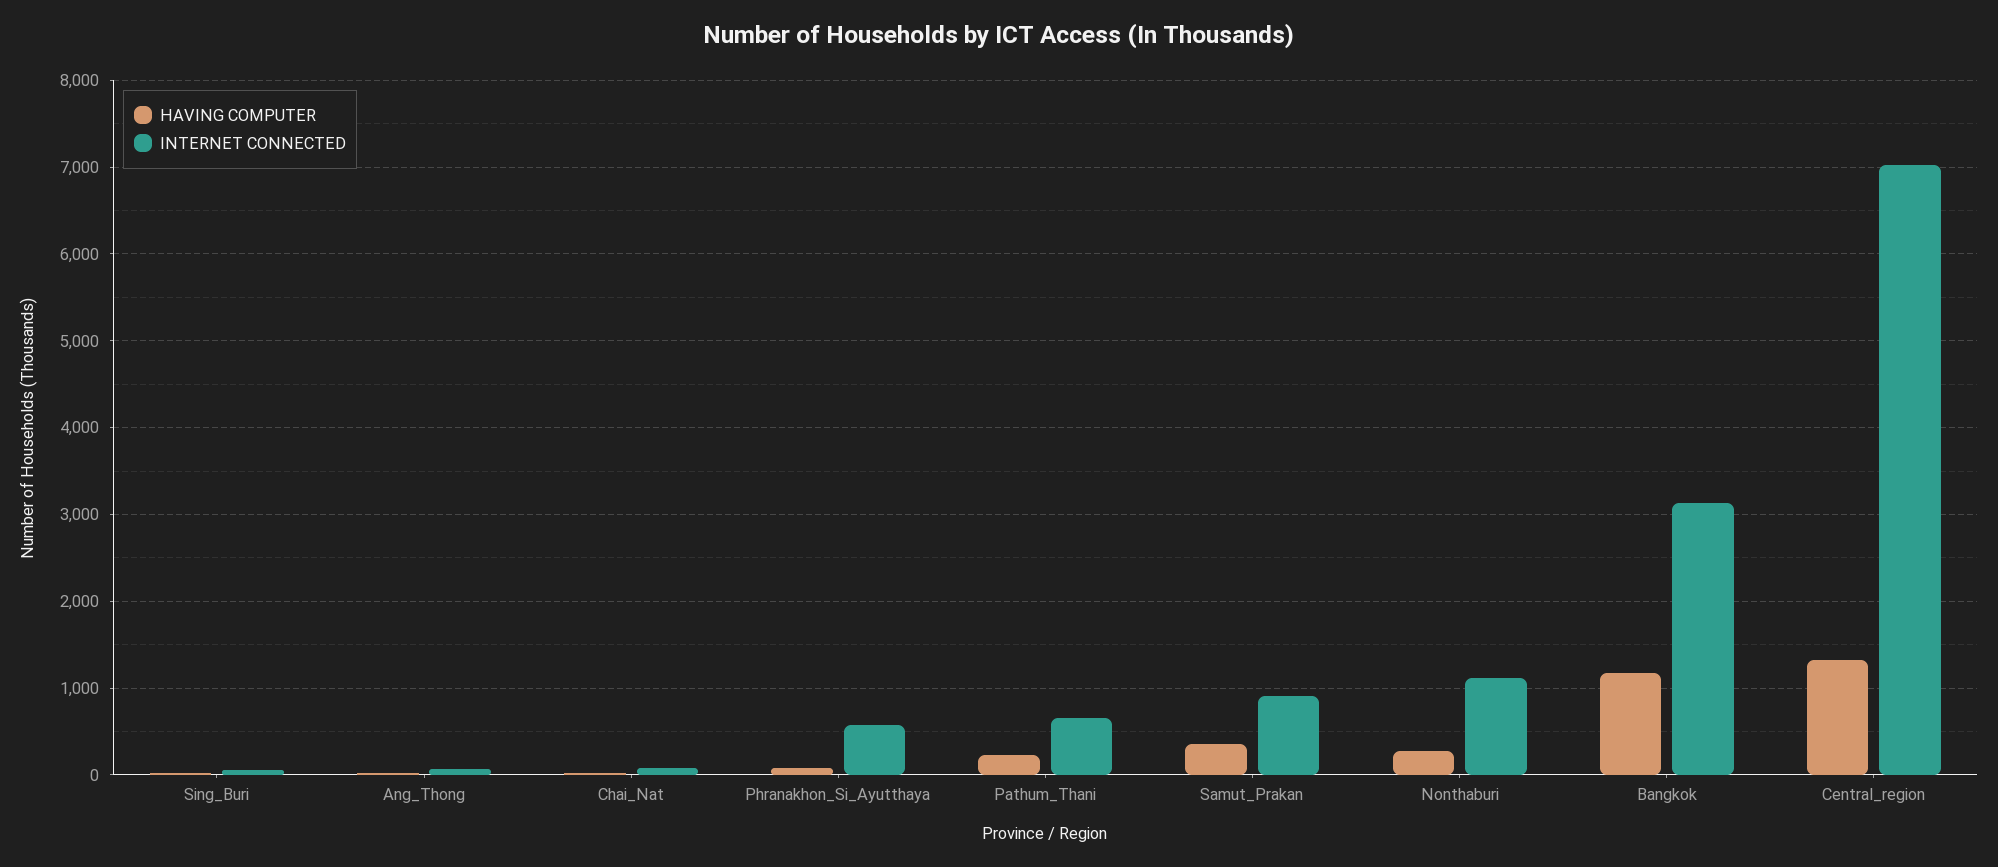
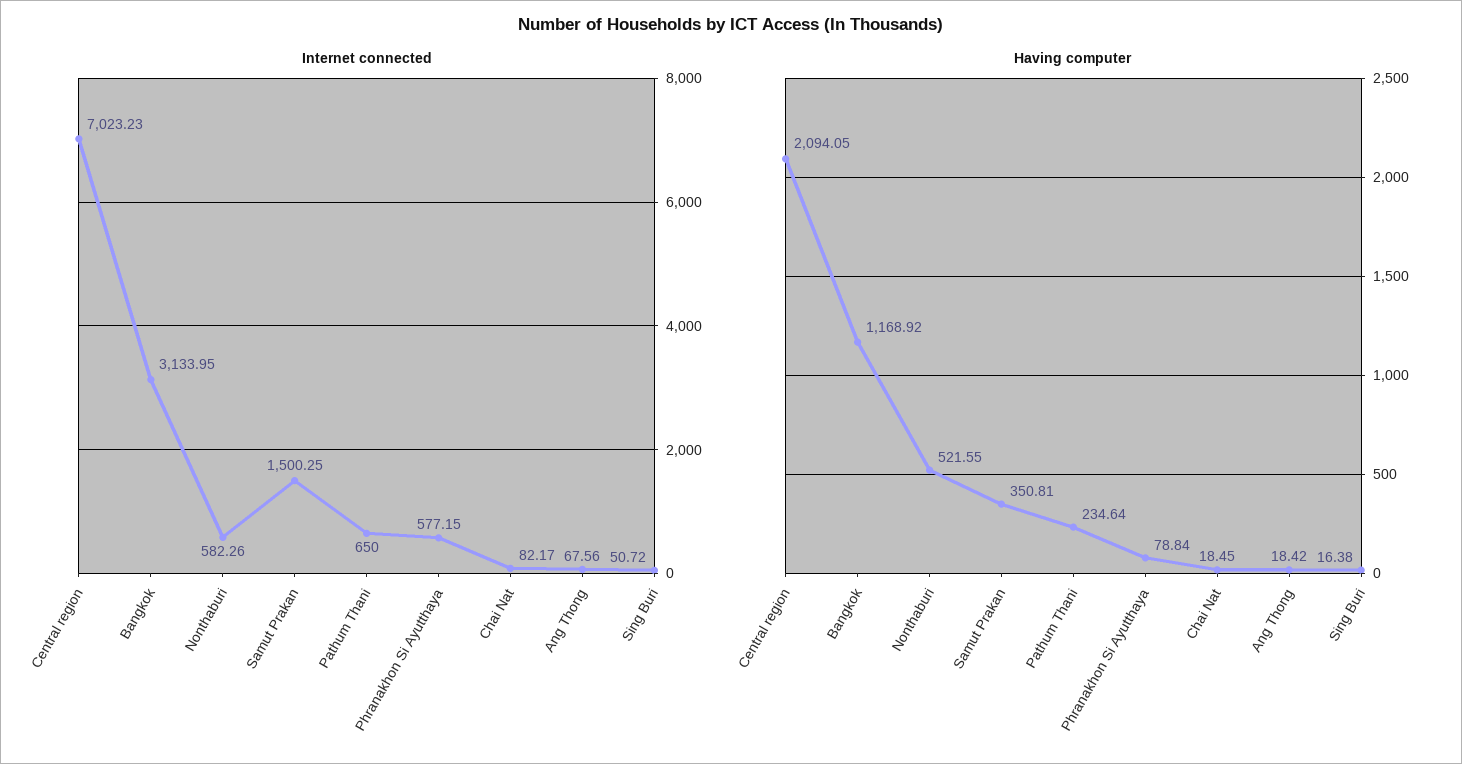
  {
    "HAVING COMPUTER": {
      "Sing_Buri": 16.38,
      "Ang_Thong": 18.42,
      "Chai_Nat": 18.45,
      "Phranakhon_Si_Ayutthaya": 78.84,
      "Pathum_Thani": 234.64,
      "Samut_Prakan": 350.81,
-     "Nonthaburi": 300,
+     "Nonthaburi": 521.55,
      "Bangkok": 1168.92,
-     "Central_region": 1300
+     "Central_region": 2094.05
    },
    "INTERNET CONNECTED": {
      "Sing_Buri": 50.72,
      "Ang_Thong": 67.56,
      "Chai_Nat": 82.17,
      "Phranakhon_Si_Ayutthaya": 577.15,
      "Pathum_Thani": 650,
-     "Samut_Prakan": 900,
+     "Samut_Prakan": 1500.25,
-     "Nonthaburi": 1100,
+     "Nonthaburi": 582.26,
      "Bangkok": 3133.95,
      "Central_region": 7023.23
    }
  }

